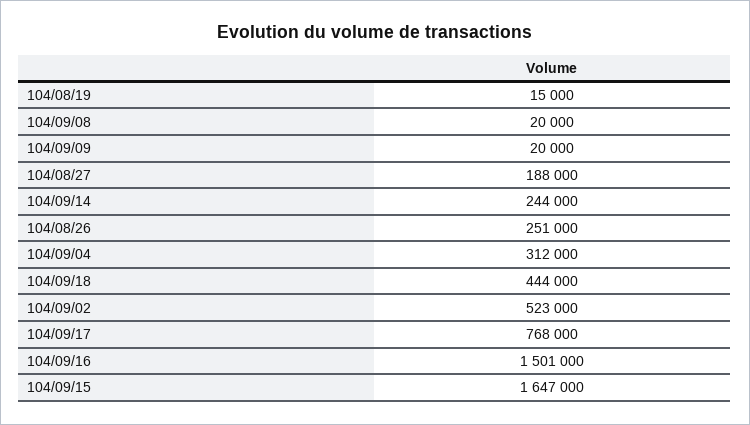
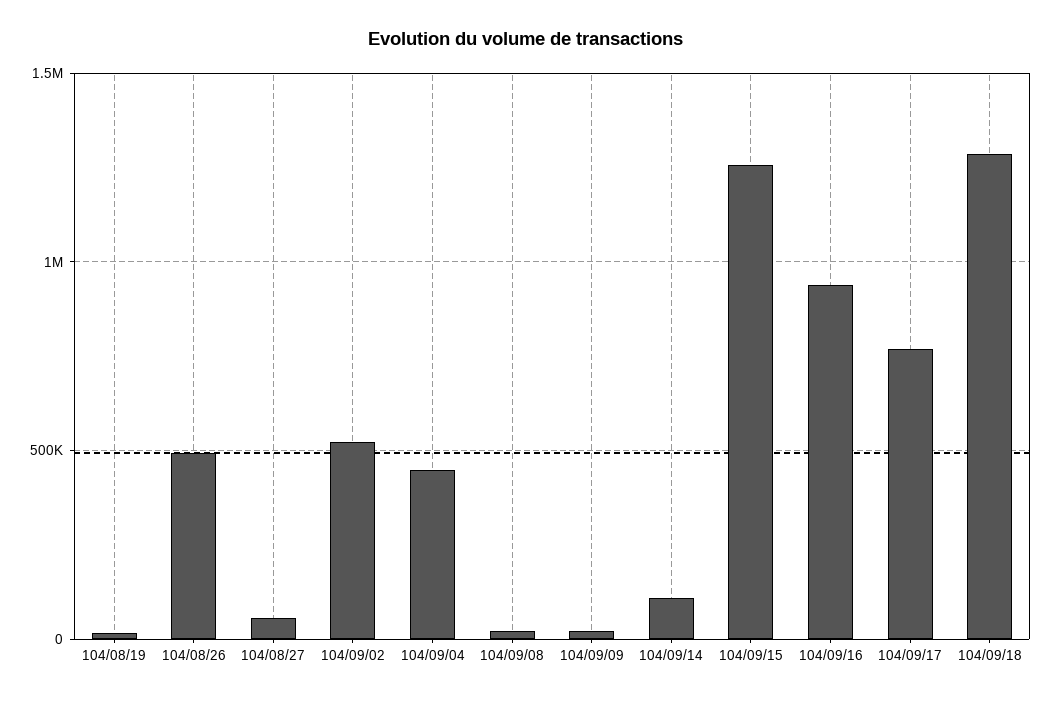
  {
    "104/08/19": 15000,
    "104/09/08": 20000,
    "104/09/09": 20000,
-   "104/08/27": 188000,
+   "104/08/27": 50000,
-   "104/09/14": 244000,
+   "104/09/14": 100000,
-   "104/08/26": 251000,
+   "104/08/26": 500000,
-   "104/09/04": 312000,
+   "104/09/04": 450000,
-   "104/09/18": 444000,
+   "104/09/18": 1300000,
    "104/09/02": 523000,
    "104/09/17": 768000,
-   "104/09/16": 1501000,
+   "104/09/16": 950000,
-   "104/09/15": 1647000
+   "104/09/15": 1250000
  }

